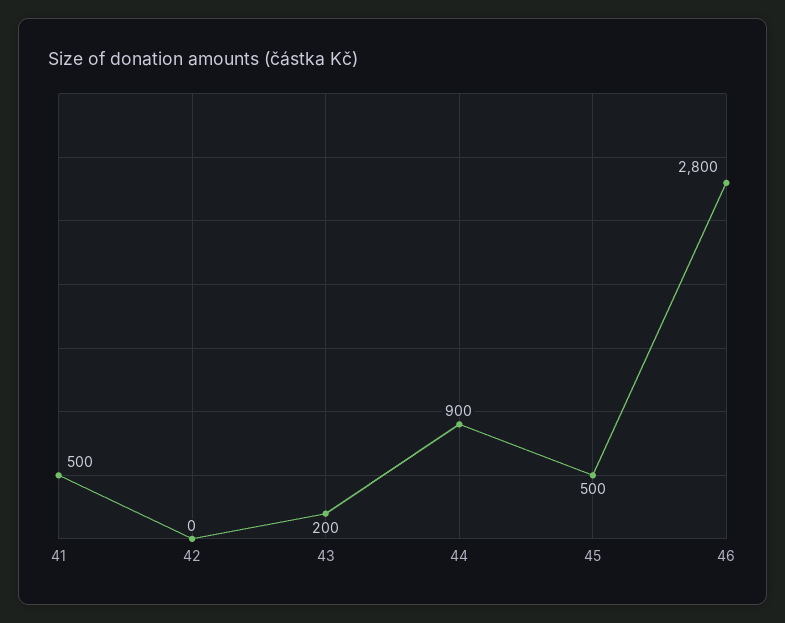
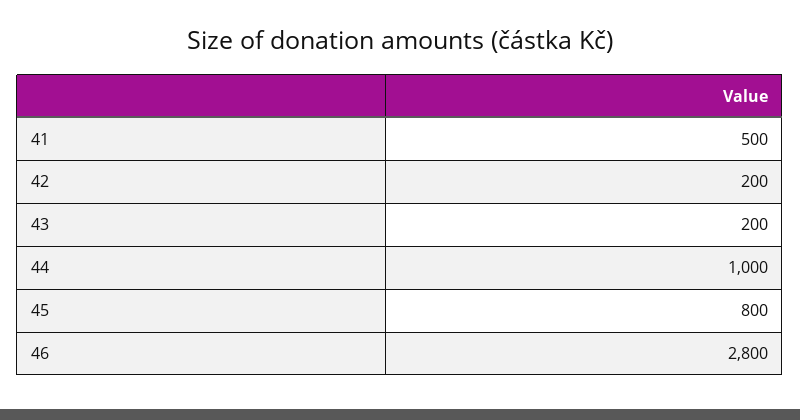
  {
    "41": 500,
-   "42": 0,
+   "42": 200,
    "43": 200,
-   "44": 900,
+   "44": 1000,
-   "45": 500,
+   "45": 800,
    "46": 2800
  }

